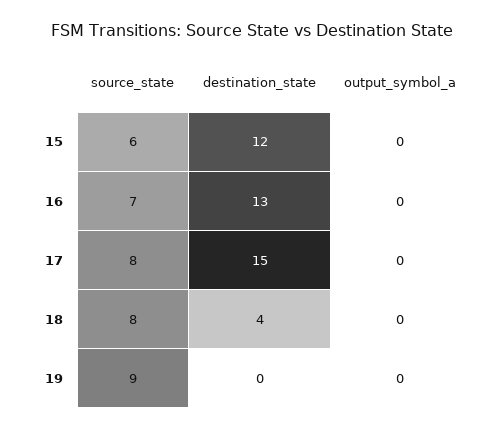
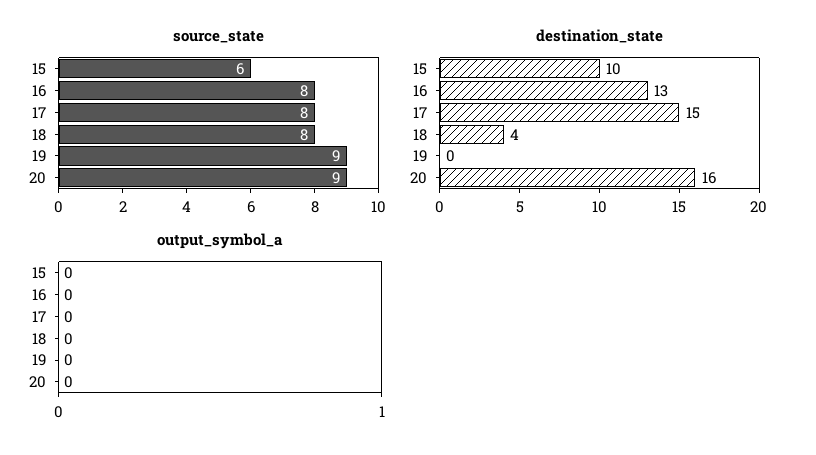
  {
    "source_state": {
      "15": 6,
-     "16": 7,
+     "16": 8,
      "17": 8,
      "18": 8,
-     "19": 9
+     "19": 9,
+     "20": 9
    },
    "destination_state": {
-     "15": 12,
+     "15": 10,
      "16": 13,
      "17": 15,
      "18": 4,
-     "19": 0
+     "19": 0,
+     "20": 16
    },
    "output_symbol_a": {
      "15": 0,
      "16": 0,
      "17": 0,
      "18": 0,
-     "19": 0
+     "19": 0,
+     "20": 0
    }
  }

